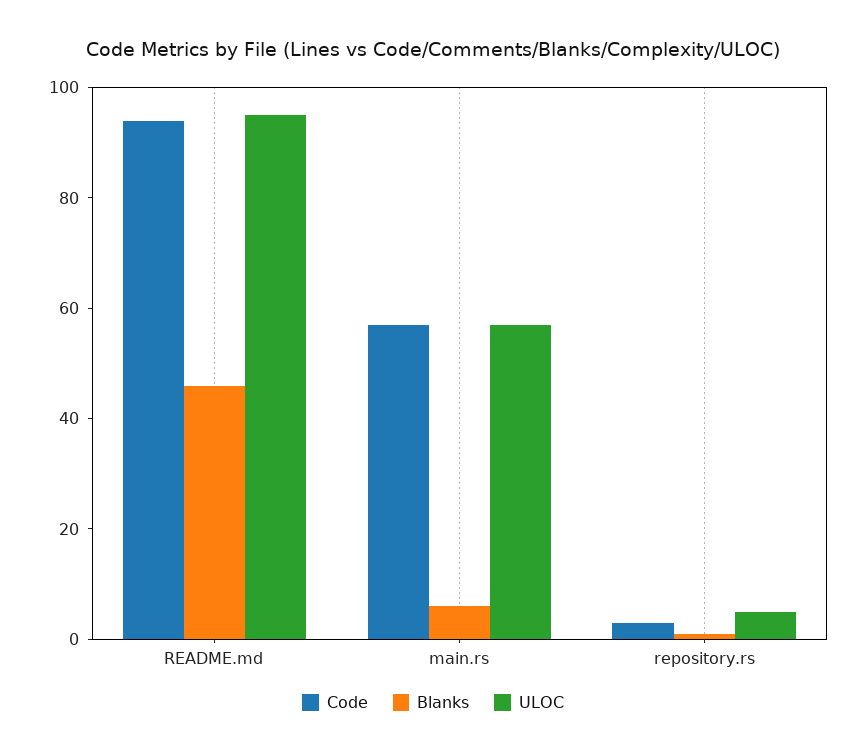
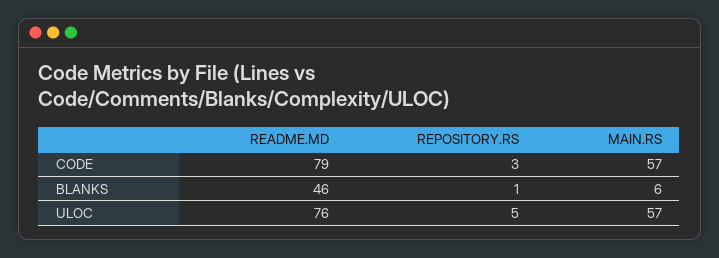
  {
    "Code": {
-     "README.md": 95,
+     "README.md": 79,
      "main.rs": 57,
      "repository.rs": 3
    },
    "Blanks": {
      "README.md": 46,
      "main.rs": 6,
      "repository.rs": 1
    },
    "ULOC": {
-     "README.md": 95,
+     "README.md": 76,
      "main.rs": 57,
      "repository.rs": 5
    }
  }

